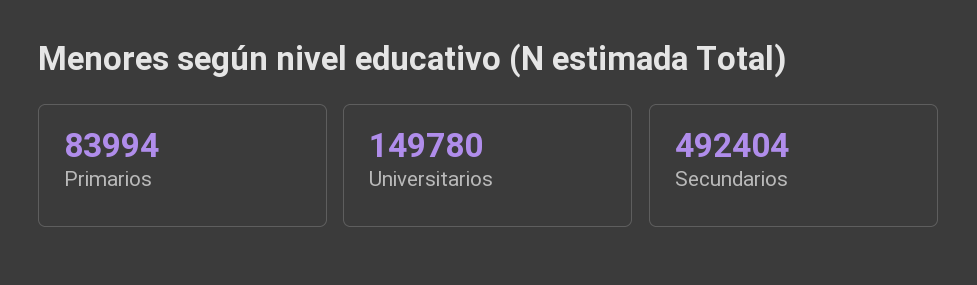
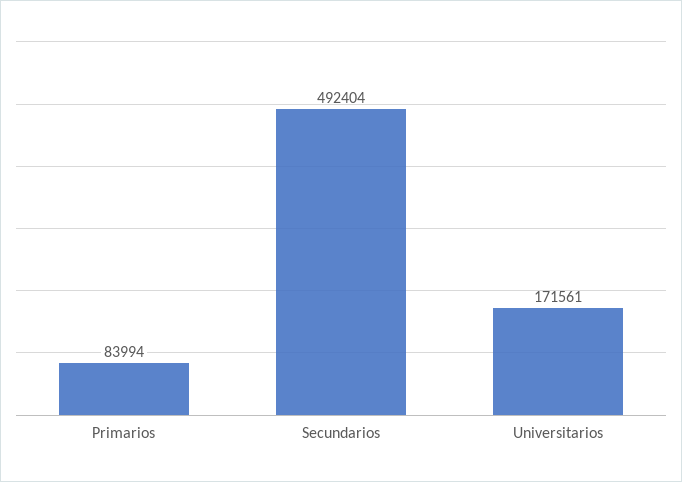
  {
    "Primarios": 83994,
-   "Universitarios": 149780,
+   "Universitarios": 171561,
    "Secundarios": 492404
  }

